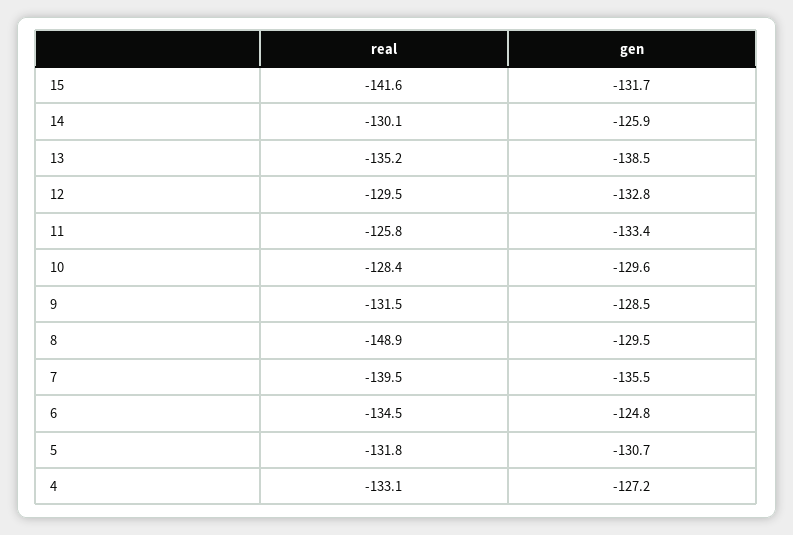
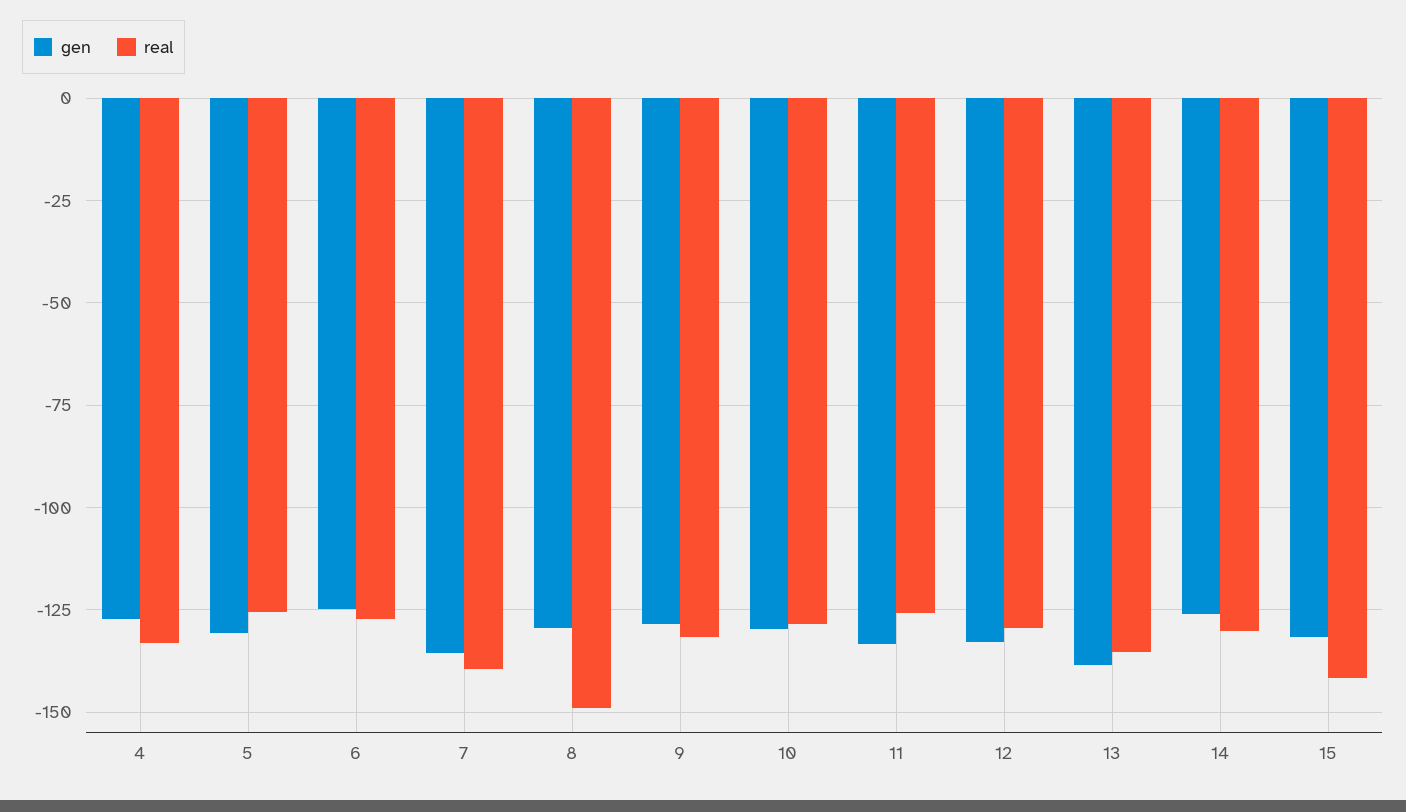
  {
    "real": {
      "15": -141.6,
      "14": -130.1,
      "13": -135.2,
      "12": -129.5,
      "11": -125.8,
      "10": -128.4,
      "9": -131.5,
      "8": -148.9,
      "7": -139.5,
-     "6": -134.5,
+     "6": -127.5,
-     "5": -131.8,
+     "5": -125,
      "4": -133.1
    },
    "gen": {
      "15": -131.7,
      "14": -125.9,
      "13": -138.5,
      "12": -132.8,
      "11": -133.4,
      "10": -129.6,
      "9": -128.5,
      "8": -129.5,
      "7": -135.5,
      "6": -124.8,
      "5": -130.7,
      "4": -127.2
    }
  }

